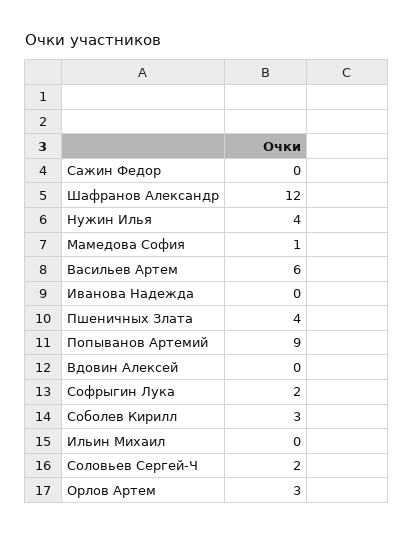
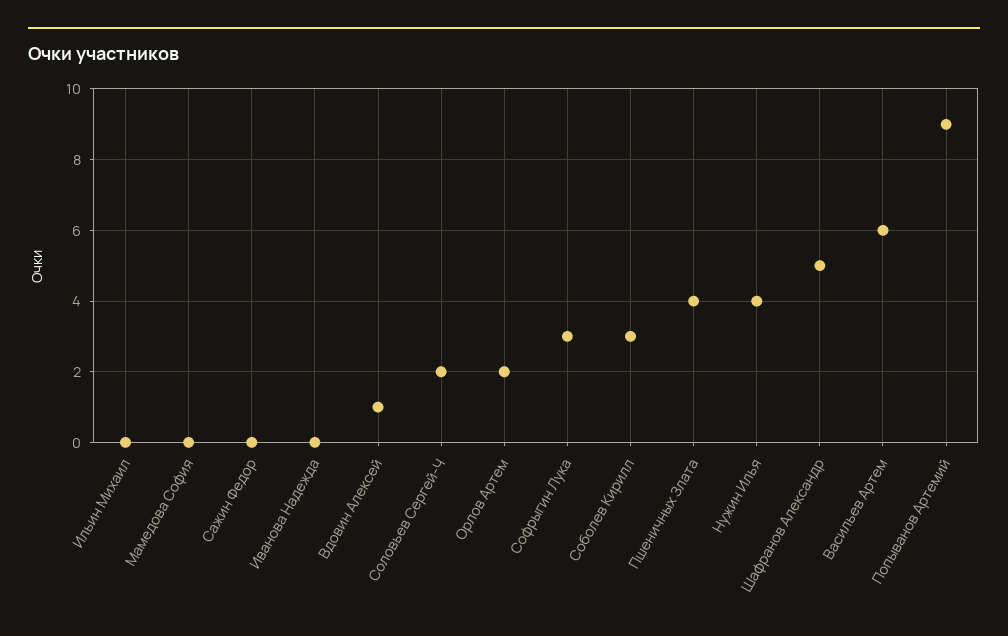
  {
    "Сажин Федор": 0,
-   "Шафранов Александр": 12,
+   "Шафранов Александр": 5,
    "Нужин Илья": 4,
-   "Мамедова София": 1,
+   "Мамедова София": 0,
    "Васильев Артем": 6,
    "Иванова Надежда": 0,
    "Пшеничных Злата": 4,
    "Попыванов Артемий": 9,
-   "Вдовин Алексей": 0,
+   "Вдовин Алексей": 1,
-   "Софрыгин Лука": 2,
+   "Софрыгин Лука": 3,
    "Соболев Кирилл": 3,
    "Ильин Михаил": 0,
    "Соловьев Сергей-Ч": 2,
-   "Орлов Артем": 3
+   "Орлов Артем": 2
  }

